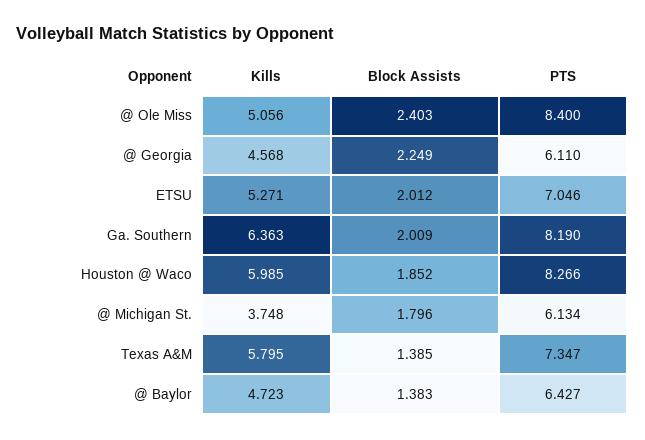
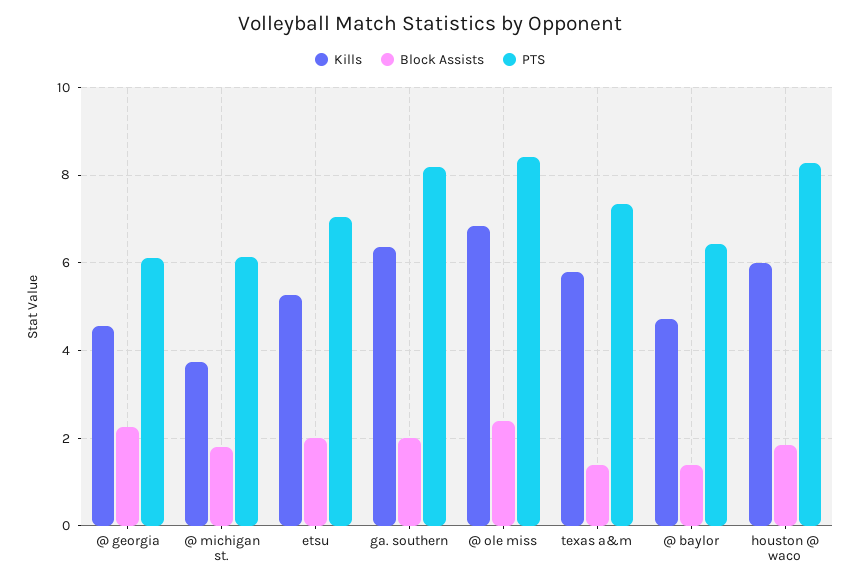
  {
    "Kills": {
-     "@ Ole Miss": 5.056,
+     "@ Ole Miss": 6.8,
      "@ Georgia": 4.568,
      "ETSU": 5.271,
      "Ga. Southern": 6.363,
      "Houston @ Waco": 5.985,
      "@ Michigan St.": 3.748,
      "Texas A&M": 5.795,
      "@ Baylor": 4.723
    },
    "Block Assists": {
      "@ Ole Miss": 2.403,
      "@ Georgia": 2.249,
      "ETSU": 2.012,
      "Ga. Southern": 2.009,
      "Houston @ Waco": 1.852,
      "@ Michigan St.": 1.796,
      "Texas A&M": 1.385,
      "@ Baylor": 1.383
    },
    "PTS": {
      "@ Ole Miss": 8.4,
      "@ Georgia": 6.11,
      "ETSU": 7.046,
      "Ga. Southern": 8.19,
      "Houston @ Waco": 8.266,
      "@ Michigan St.": 6.134,
      "Texas A&M": 7.347,
      "@ Baylor": 6.427
    }
  }

